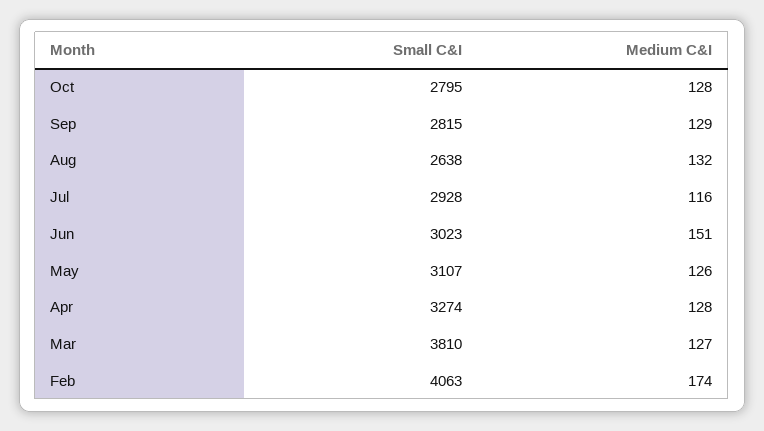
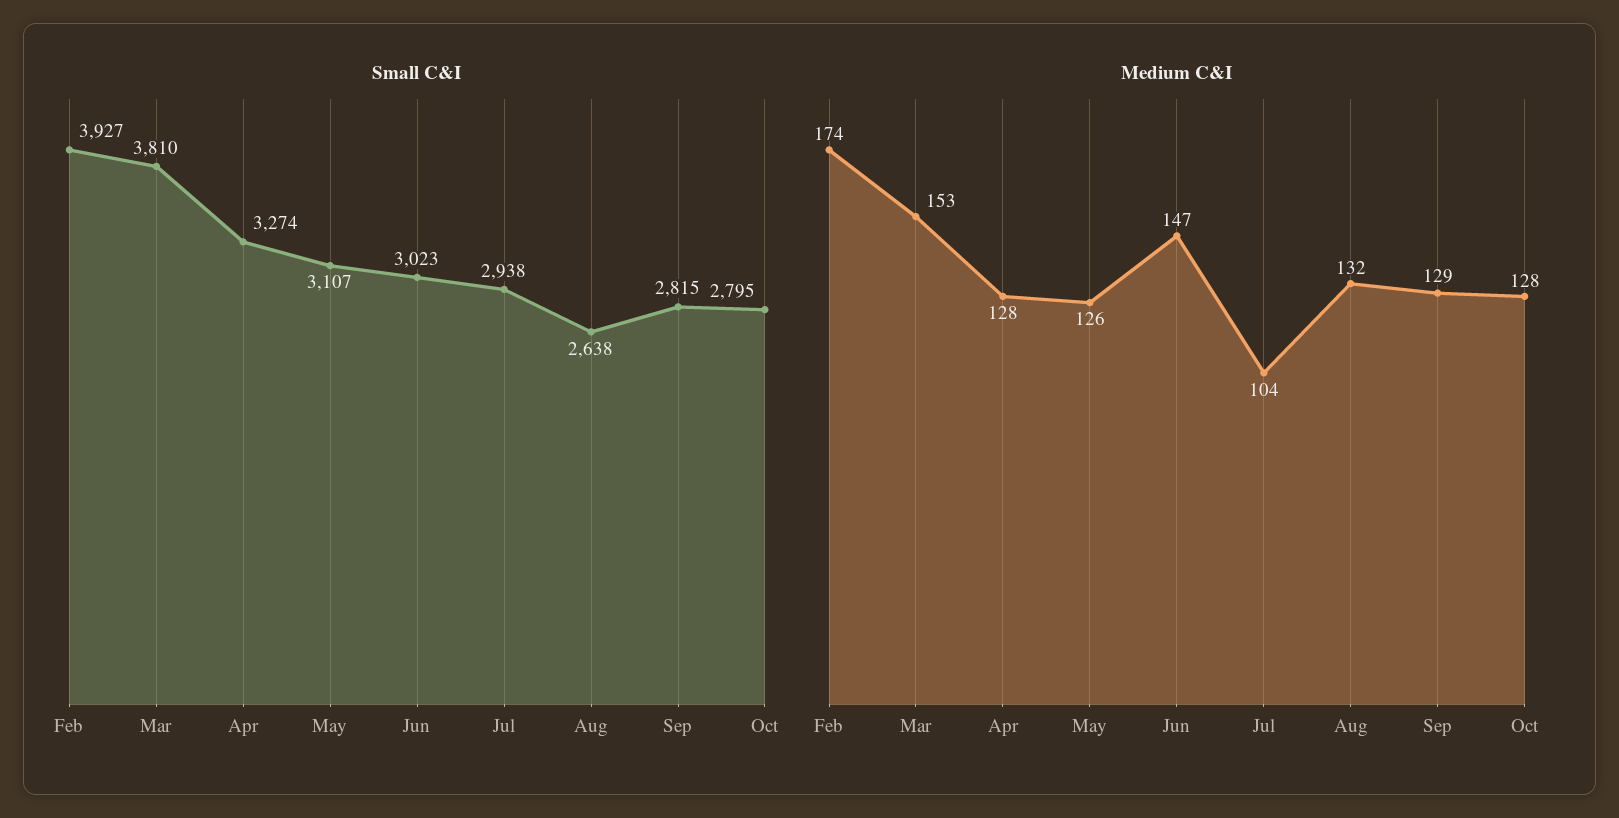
  {
    "Small C&I": {
      "Oct": 2795,
      "Sep": 2815,
      "Aug": 2638,
-     "Jul": 2928,
+     "Jul": 2938,
      "Jun": 3023,
      "May": 3107,
      "Apr": 3274,
      "Mar": 3810,
-     "Feb": 4063
+     "Feb": 3927
    },
    "Medium C&I": {
      "Oct": 128,
      "Sep": 129,
      "Aug": 132,
-     "Jul": 116,
+     "Jul": 104,
-     "Jun": 151,
+     "Jun": 147,
      "May": 126,
      "Apr": 128,
-     "Mar": 127,
+     "Mar": 153,
      "Feb": 174
    }
  }

